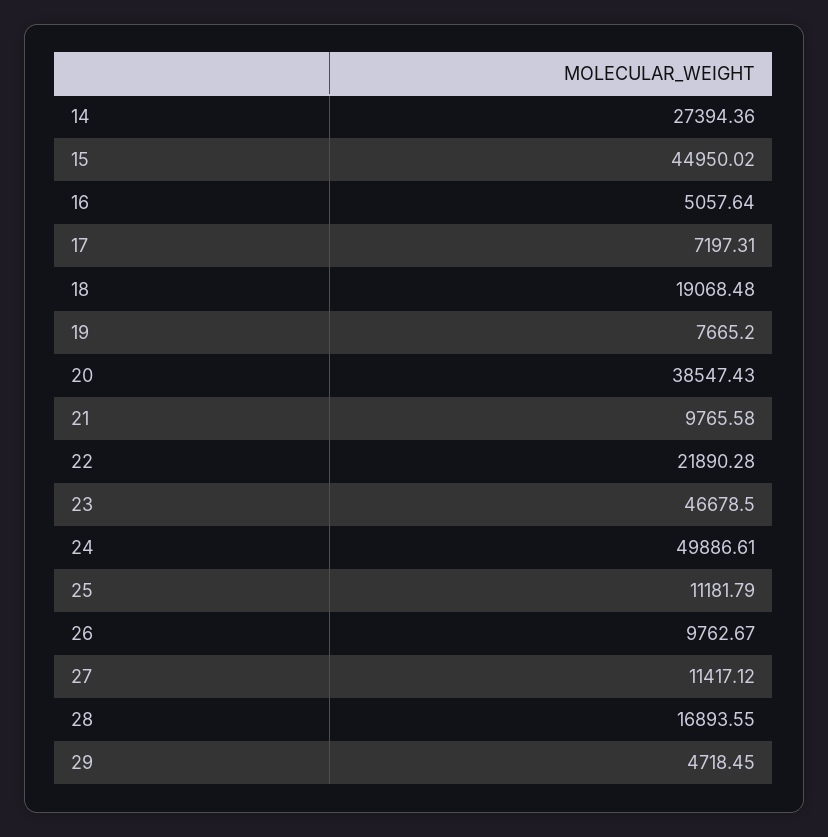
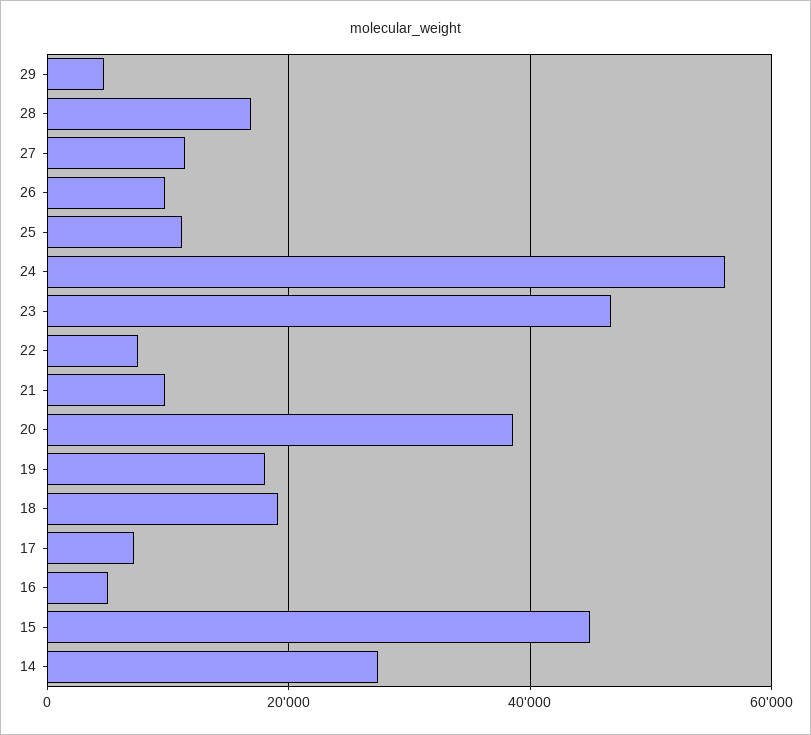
  {
    "14": 27394.36,
    "15": 44950.02,
    "16": 5057.64,
    "17": 7197.31,
    "18": 19068.48,
-   "19": 7665.2,
+   "19": 18000,
    "20": 38547.43,
    "21": 9765.58,
-   "22": 21890.28,
+   "22": 8000,
    "23": 46678.5,
-   "24": 49886.61,
+   "24": 56000,
    "25": 11181.79,
    "26": 9762.67,
    "27": 11417.12,
    "28": 16893.55,
    "29": 4718.45
  }

